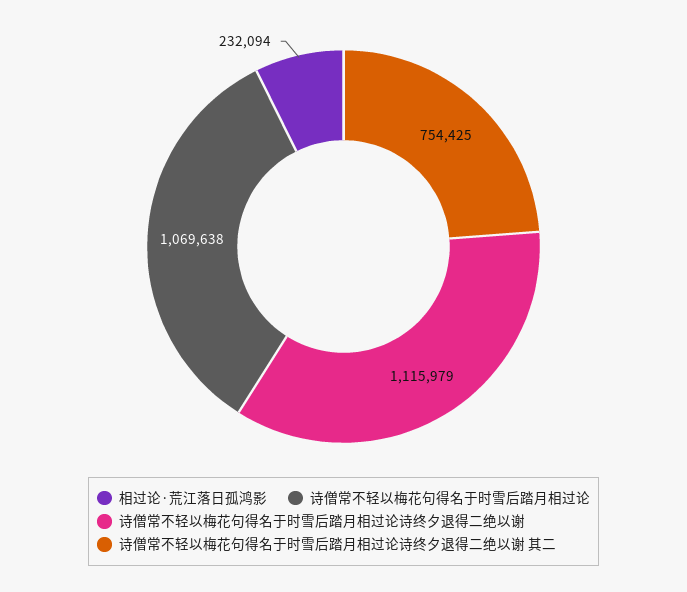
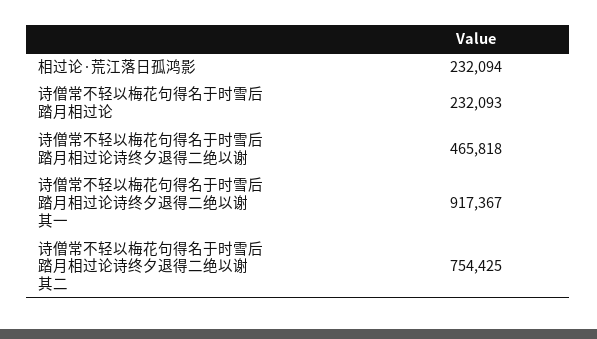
  {
    "相过论·荒江落日孤鸿影": 232094,
-   "诗僧常不轻以梅花句得名于时雪后踏月相过论": 1069638,
+   "诗僧常不轻以梅花句得名于时雪后踏月相过论": 232093,
-   "诗僧常不轻以梅花句得名于时雪后踏月相过论诗终夕退得二绝以谢": 1115979,
+   "诗僧常不轻以梅花句得名于时雪后踏月相过论诗终夕退得二绝以谢": 465818,
-   "诗僧常不轻以梅花句得名于时雪后踏月相过论诗终夕退得二绝以谢 其二": 754425
+   "诗僧常不轻以梅花句得名于时雪后踏月相过论诗终夕退得二绝以谢 其二": 754425,
+   "诗僧常不轻以梅花句得名于时雪后踏月相过论诗终夕退得二绝以谢 其一": 917367
  }

